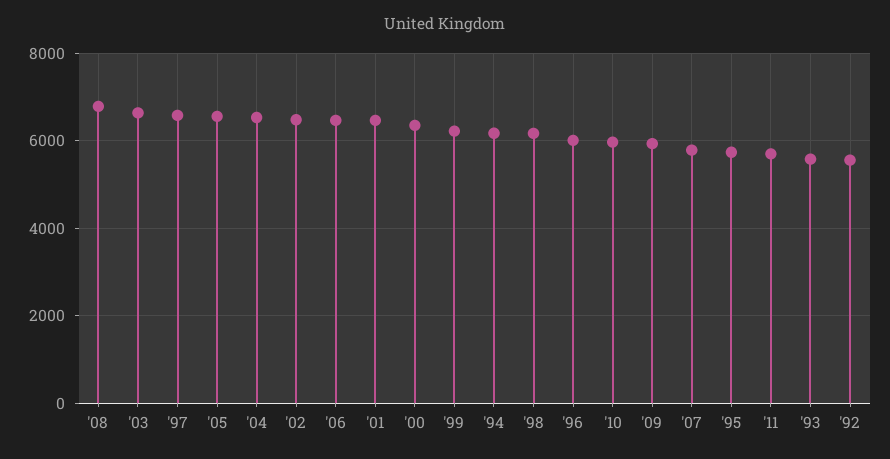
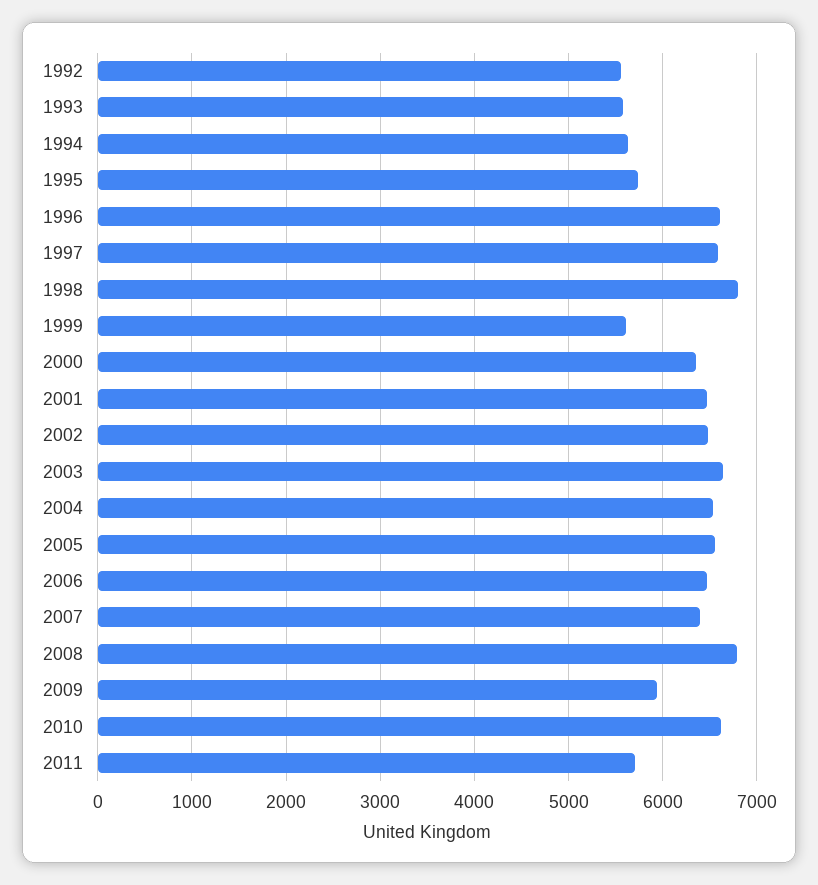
  {
    "'08": 6800,
    "'03": 6600,
    "'97": 6600,
    "'05": 6600,
    "'04": 6500,
    "'02": 6500,
    "'06": 6500,
    "'01": 6500,
    "'00": 6400,
-   "'99": 6200,
+   "'99": 5600,
-   "'94": 6200,
+   "'94": 5600,
-   "'98": 6200,
+   "'98": 6800,
-   "'96": 6000,
+   "'96": 6600,
-   "'10": 6000,
+   "'10": 6600,
    "'09": 5900,
-   "'07": 5800,
+   "'07": 6400,
    "'95": 5700,
    "'11": 5700,
    "'93": 5600,
    "'92": 5600
  }

